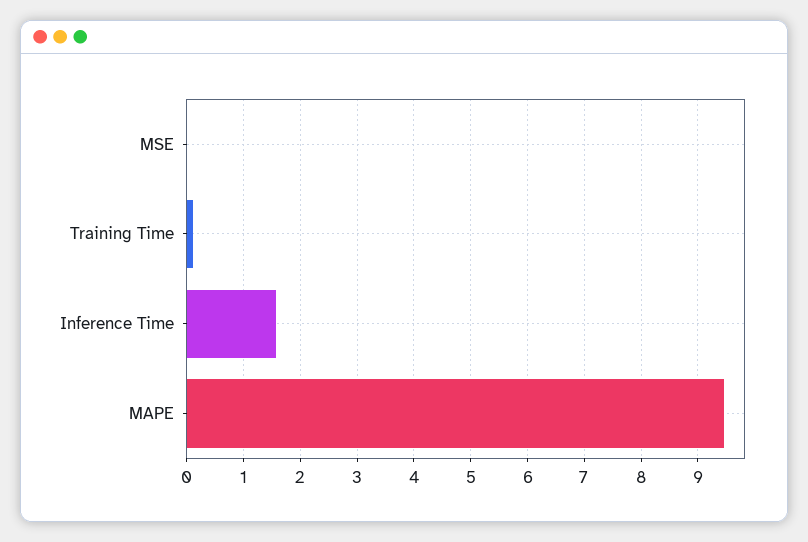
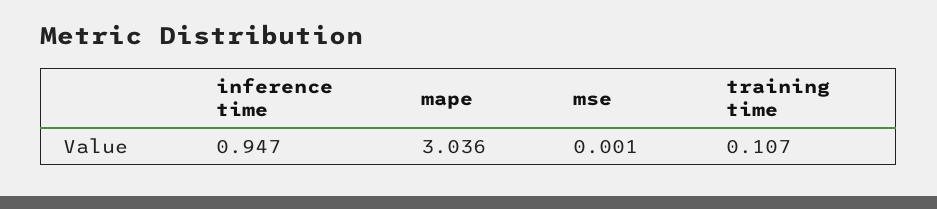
  {
    "MSE": 0.001,
    "Training Time": 0.107,
-   "Inference Time": 1.6,
+   "Inference Time": 0.947,
-   "MAPE": 9.4
+   "MAPE": 3.036
  }

